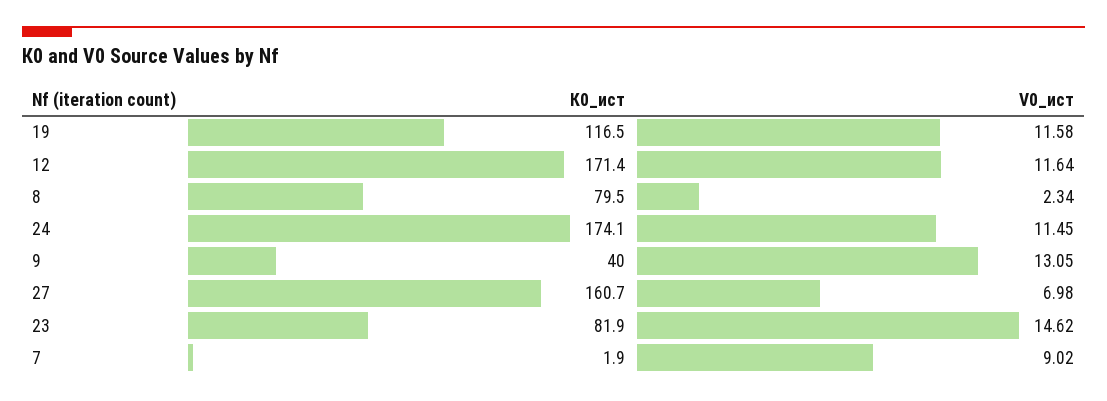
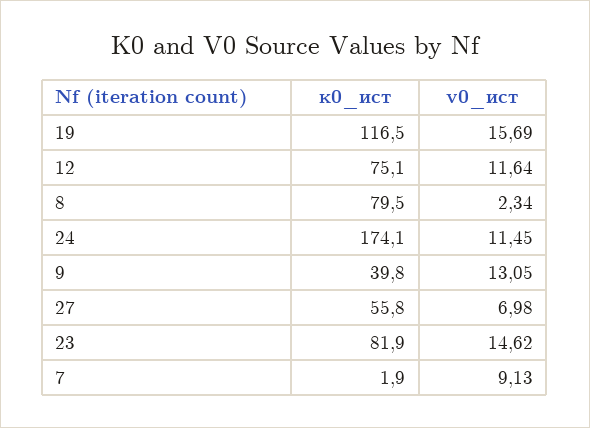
  {
    "К0_ист": {
      "19": 116.5,
-     "12": 171.4,
+     "12": 75.1,
      "8": 79.5,
      "24": 174.1,
-     "9": 40,
+     "9": 39.8,
-     "27": 160.7,
+     "27": 55.8,
      "23": 81.9,
      "7": 1.9
    },
    "V0_ист": {
-     "19": 11.58,
+     "19": 15.69,
      "12": 11.64,
      "8": 2.34,
      "24": 11.45,
      "9": 13.05,
      "27": 6.98,
      "23": 14.62,
-     "7": 9.02
+     "7": 9.13
    }
  }

